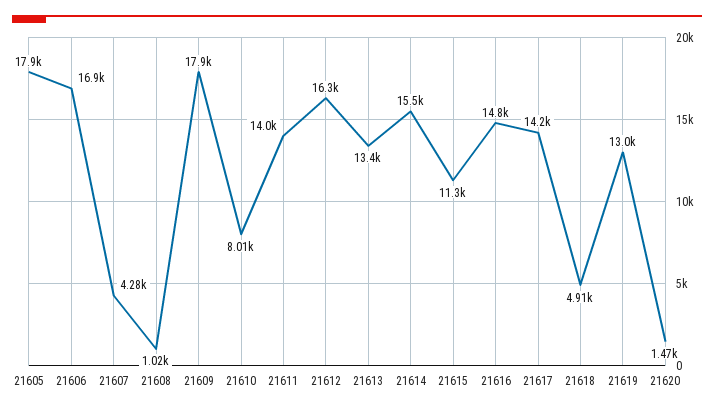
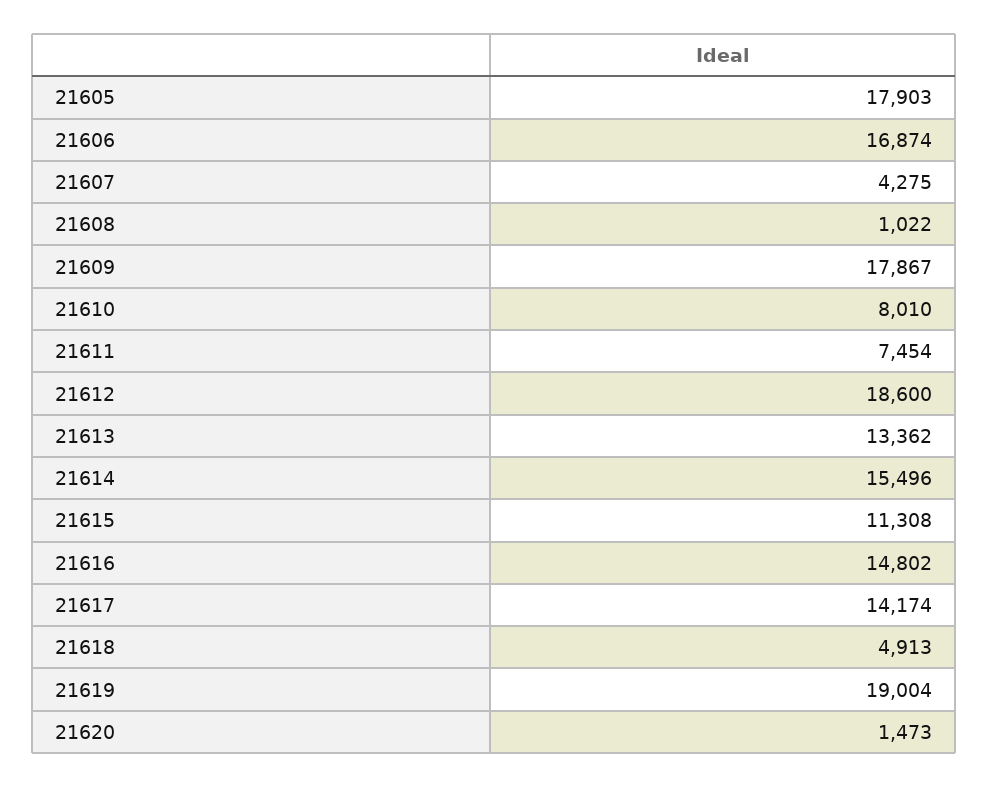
  {
    "21605": 17903,
    "21606": 16874,
    "21607": 4275,
    "21608": 1022,
    "21609": 17867,
    "21610": 8010,
-   "21611": 14000,
+   "21611": 7454,
-   "21612": 16300,
+   "21612": 18600,
    "21613": 13362,
    "21614": 15496,
    "21615": 11308,
    "21616": 14802,
    "21617": 14174,
    "21618": 4913,
-   "21619": 13000,
+   "21619": 19004,
    "21620": 1473
  }

